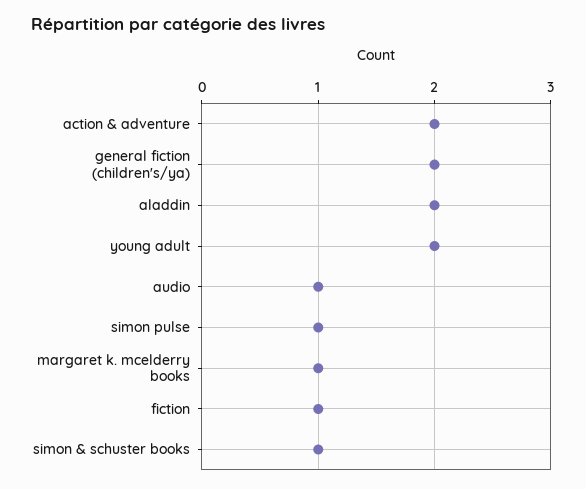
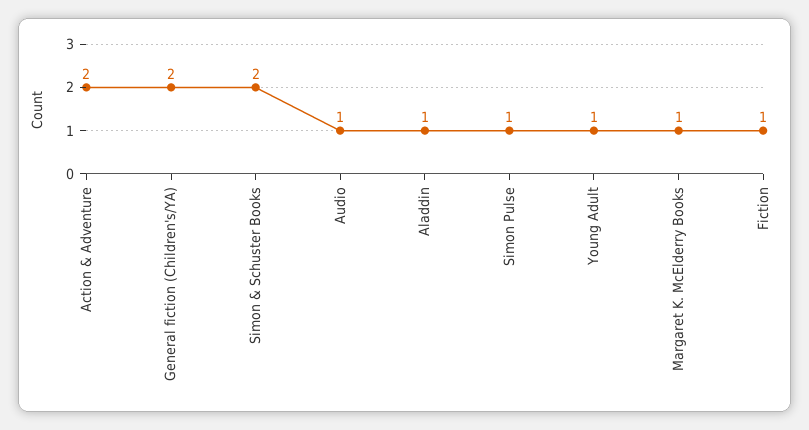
  {
    "action & adventure": 2,
    "general fiction (children's/ya)": 2,
-   "aladdin": 2,
+   "aladdin": 1,
-   "young adult": 2,
+   "young adult": 1,
    "audio": 1,
    "simon pulse": 1,
    "margaret k. mcelderry books": 1,
    "fiction": 1,
-   "simon & schuster books": 1
+   "simon & schuster books": 2
  }

